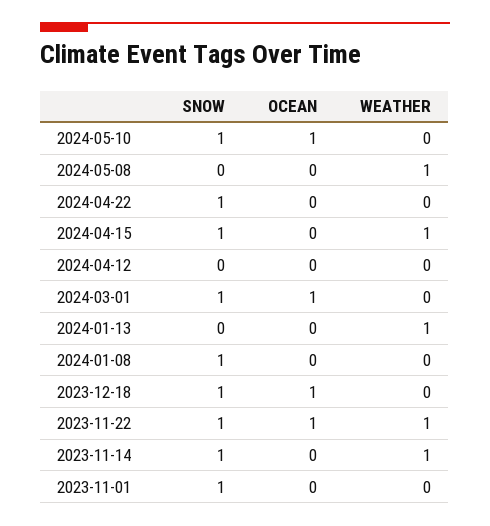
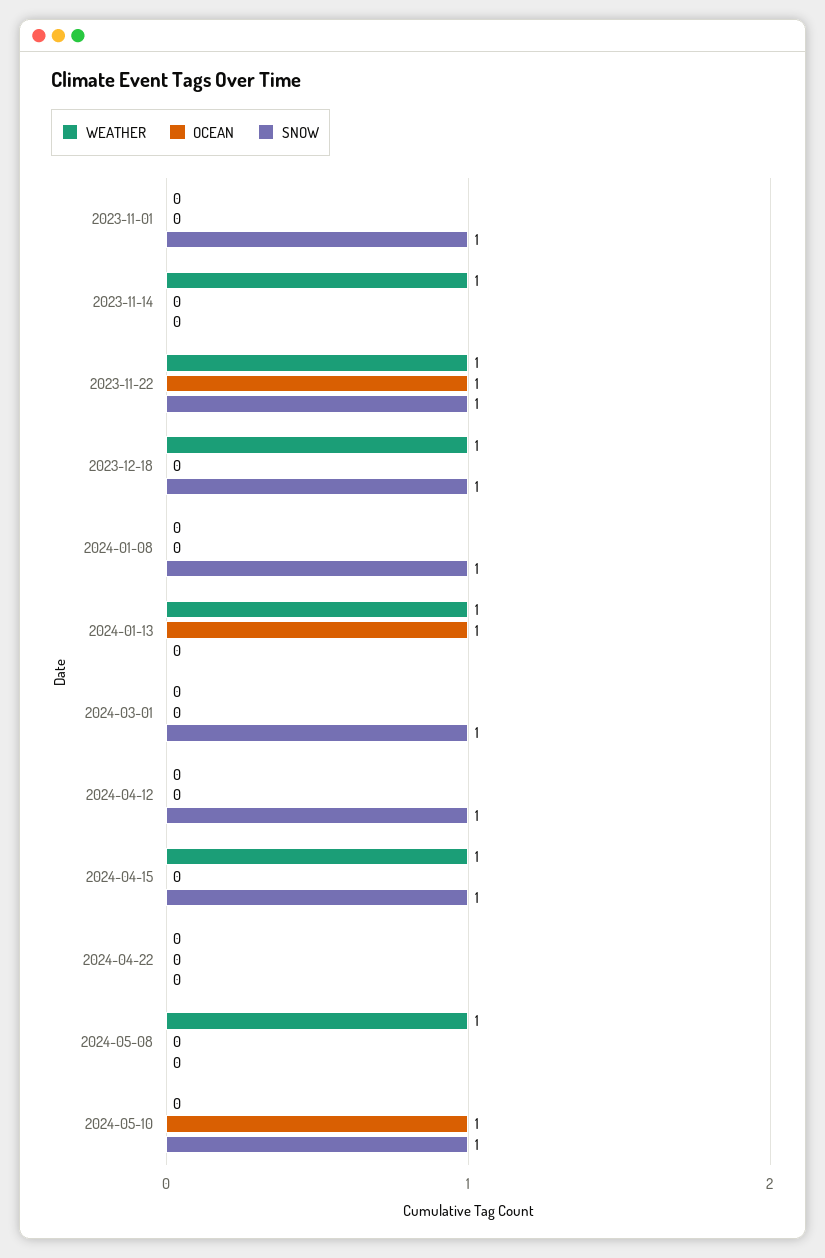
  {
    "SNOW": {
      "2024-05-10": 1,
      "2024-05-08": 0,
-     "2024-04-22": 1,
+     "2024-04-22": 0,
      "2024-04-15": 1,
-     "2024-04-12": 0,
+     "2024-04-12": 1,
      "2024-03-01": 1,
      "2024-01-13": 0,
      "2024-01-08": 1,
      "2023-12-18": 1,
      "2023-11-22": 1,
-     "2023-11-14": 1,
+     "2023-11-14": 0,
      "2023-11-01": 1
    },
    "OCEAN": {
      "2024-05-10": 1,
      "2024-05-08": 0,
      "2024-04-22": 0,
      "2024-04-15": 0,
      "2024-04-12": 0,
-     "2024-03-01": 1,
+     "2024-03-01": 0,
-     "2024-01-13": 0,
+     "2024-01-13": 1,
      "2024-01-08": 0,
-     "2023-12-18": 1,
+     "2023-12-18": 0,
      "2023-11-22": 1,
      "2023-11-14": 0,
      "2023-11-01": 0
    },
    "WEATHER": {
      "2024-05-10": 0,
      "2024-05-08": 1,
      "2024-04-22": 0,
      "2024-04-15": 1,
      "2024-04-12": 0,
      "2024-03-01": 0,
      "2024-01-13": 1,
      "2024-01-08": 0,
-     "2023-12-18": 0,
+     "2023-12-18": 1,
      "2023-11-22": 1,
      "2023-11-14": 1,
      "2023-11-01": 0
    }
  }

